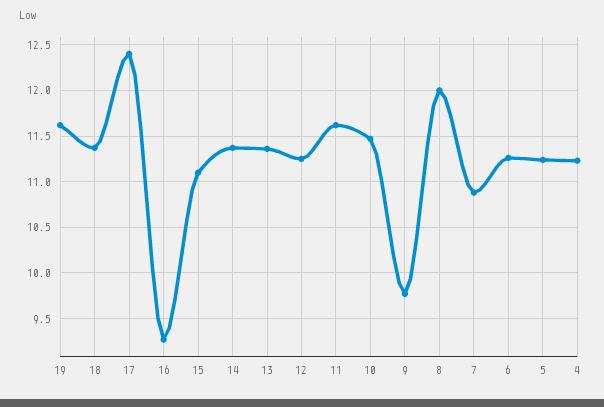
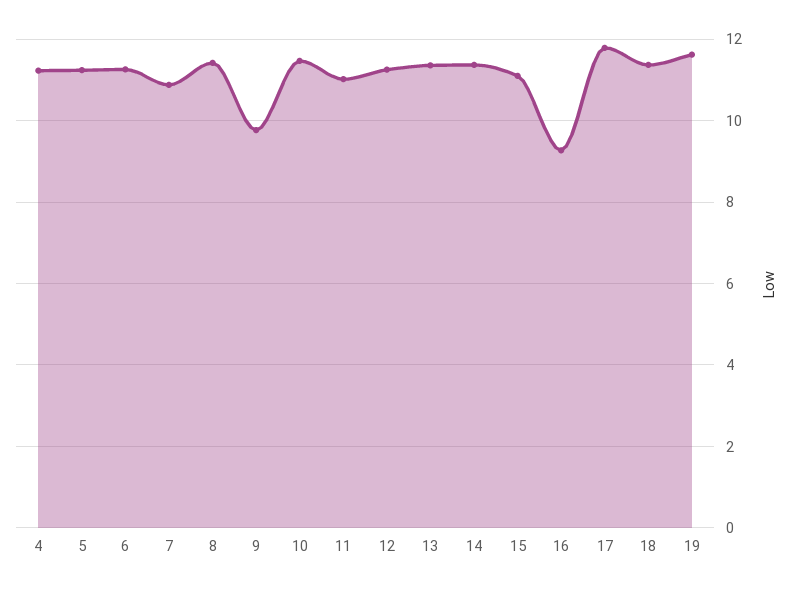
  {
    "19": 11.6,
    "18": 11.4,
-   "17": 12.4,
+   "17": 11.8,
    "16": 9.3,
    "15": 11.1,
    "14": 11.4,
    "13": 11.4,
    "12": 11.3,
-   "11": 11.6,
+   "11": 11,
    "10": 11.5,
    "9": 9.8,
-   "8": 12,
+   "8": 11.4,
    "7": 10.9,
    "6": 11.3,
    "5": 11.2,
    "4": 11.2
  }

